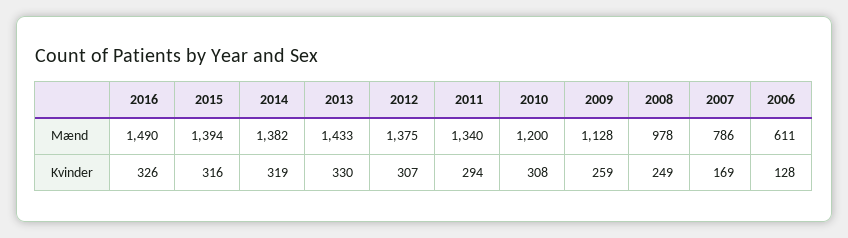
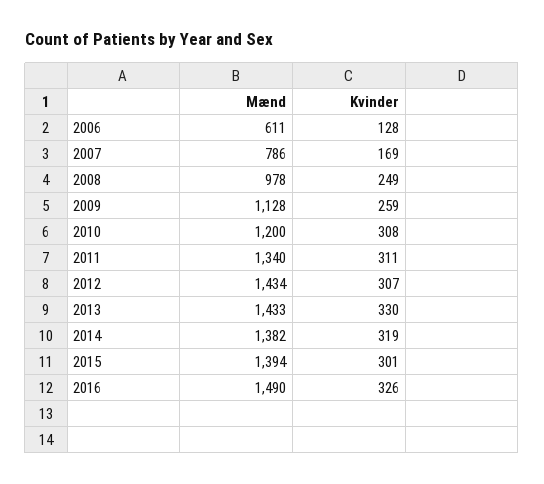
  {
    "2016": {
      "Mænd": 1490,
      "Kvinder": 326
    },
    "2015": {
      "Mænd": 1394,
-     "Kvinder": 316
+     "Kvinder": 301
    },
    "2014": {
      "Mænd": 1382,
      "Kvinder": 319
    },
    "2013": {
      "Mænd": 1433,
      "Kvinder": 330
    },
    "2012": {
-     "Mænd": 1375,
+     "Mænd": 1434,
      "Kvinder": 307
    },
    "2011": {
      "Mænd": 1340,
-     "Kvinder": 294
+     "Kvinder": 311
    },
    "2010": {
      "Mænd": 1200,
      "Kvinder": 308
    },
    "2009": {
      "Mænd": 1128,
      "Kvinder": 259
    },
    "2008": {
      "Mænd": 978,
      "Kvinder": 249
    },
    "2007": {
      "Mænd": 786,
      "Kvinder": 169
    },
    "2006": {
      "Mænd": 611,
      "Kvinder": 128
    }
  }

